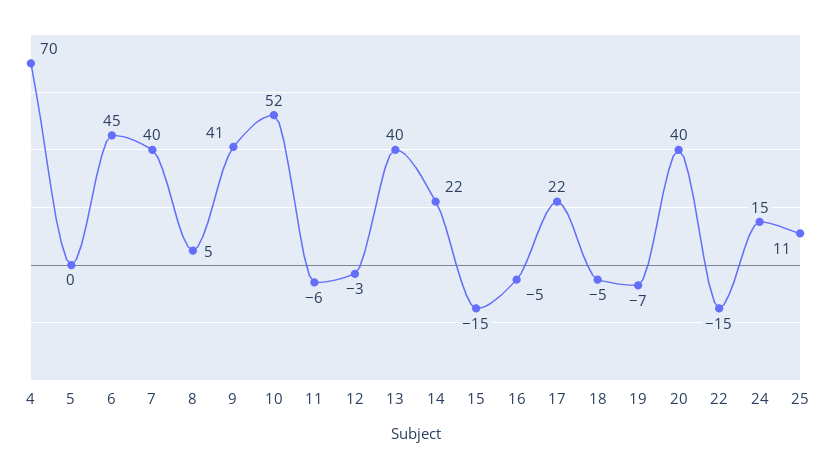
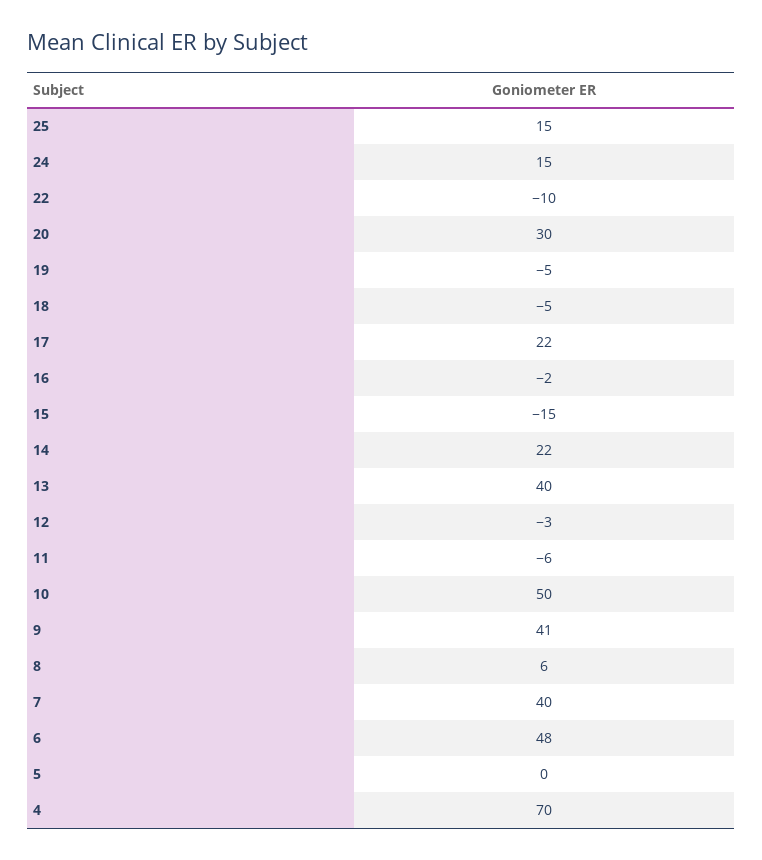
  {
    "4": 70,
    "5": 0,
-   "6": 45,
+   "6": 48,
    "7": 40,
-   "8": 5,
+   "8": 6,
    "9": 41,
-   "10": 52,
+   "10": 50,
    "11": -6,
    "12": -3,
    "13": 40,
    "14": 22,
    "15": -15,
-   "16": -5,
+   "16": -2,
    "17": 22,
    "18": -5,
-   "19": -7,
+   "19": -5,
-   "20": 40,
+   "20": 30,
-   "22": -15,
+   "22": -10,
    "24": 15,
-   "25": 11
+   "25": 15
  }

